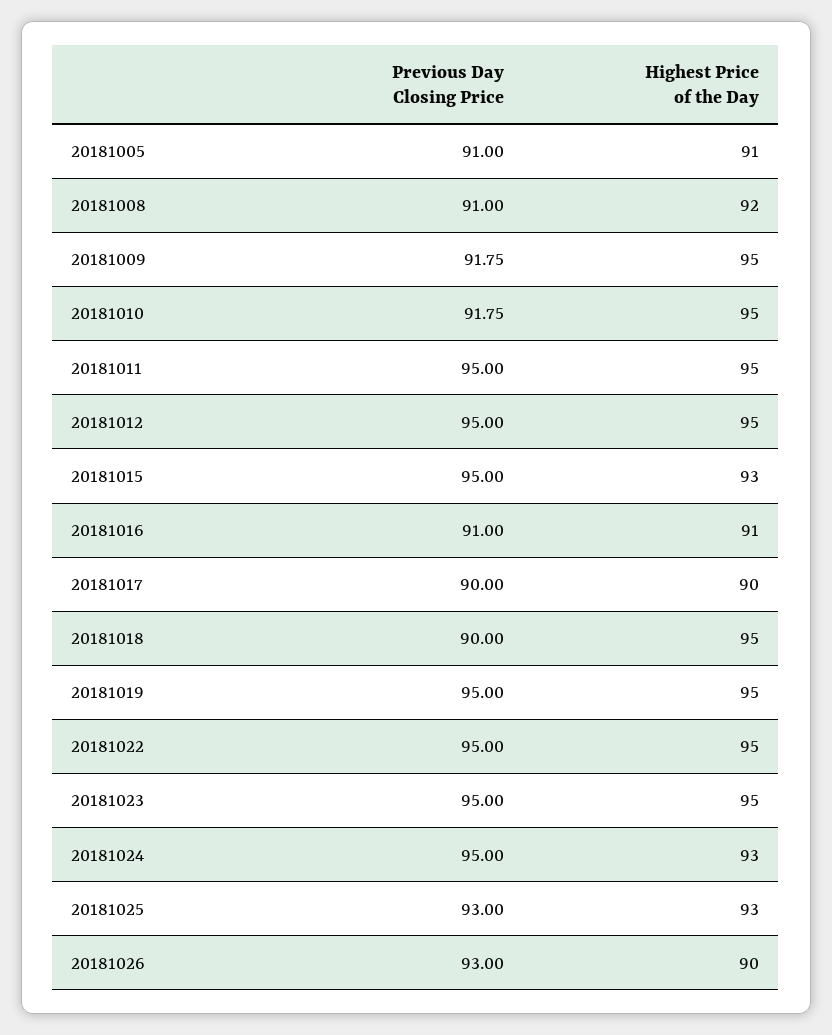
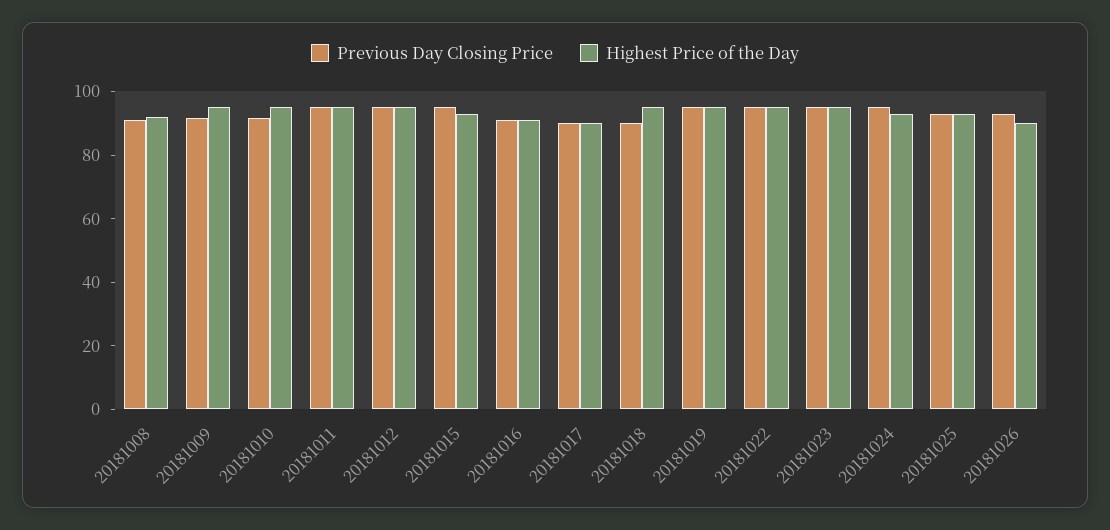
  {
    "Previous Day Closing Price": {
-     "20181005": 91,
      "20181008": 91,
      "20181009": 91.75,
      "20181010": 91.75,
      "20181011": 95,
      "20181012": 95,
      "20181015": 95,
      "20181016": 91,
      "20181017": 90,
      "20181018": 90,
      "20181019": 95,
      "20181022": 95,
      "20181023": 95,
      "20181024": 95,
      "20181025": 93,
      "20181026": 93
    },
    "Highest Price of the Day": {
-     "20181005": 91,
      "20181008": 92,
      "20181009": 95,
      "20181010": 95,
      "20181011": 95,
      "20181012": 95,
      "20181015": 93,
      "20181016": 91,
      "20181017": 90,
      "20181018": 95,
      "20181019": 95,
      "20181022": 95,
      "20181023": 95,
      "20181024": 93,
      "20181025": 93,
      "20181026": 90
    }
  }

